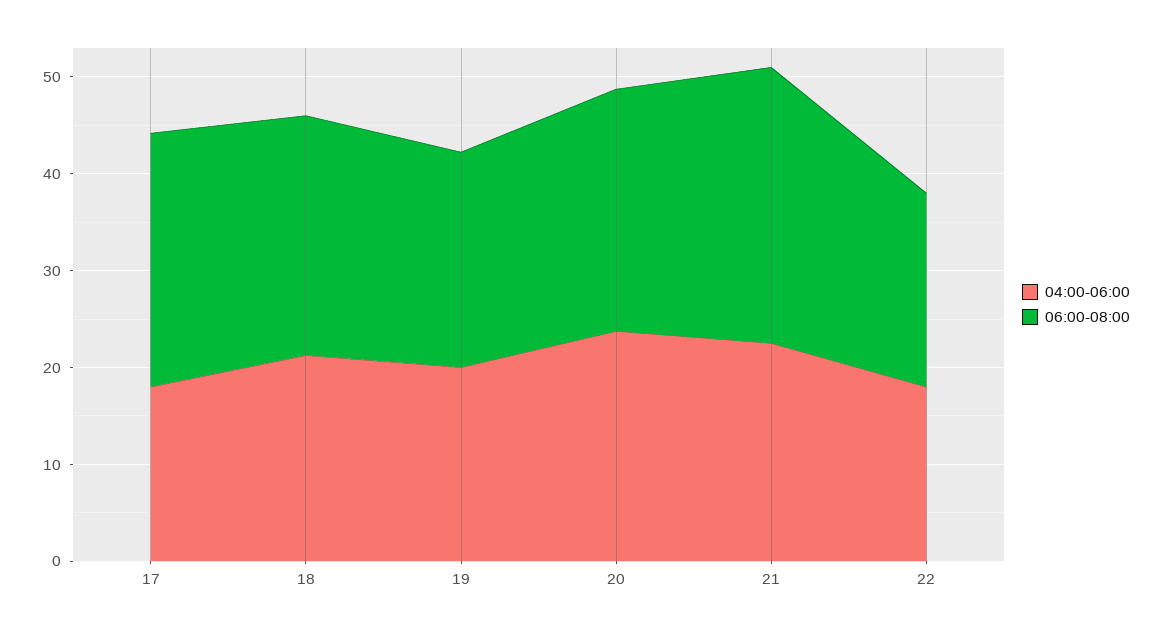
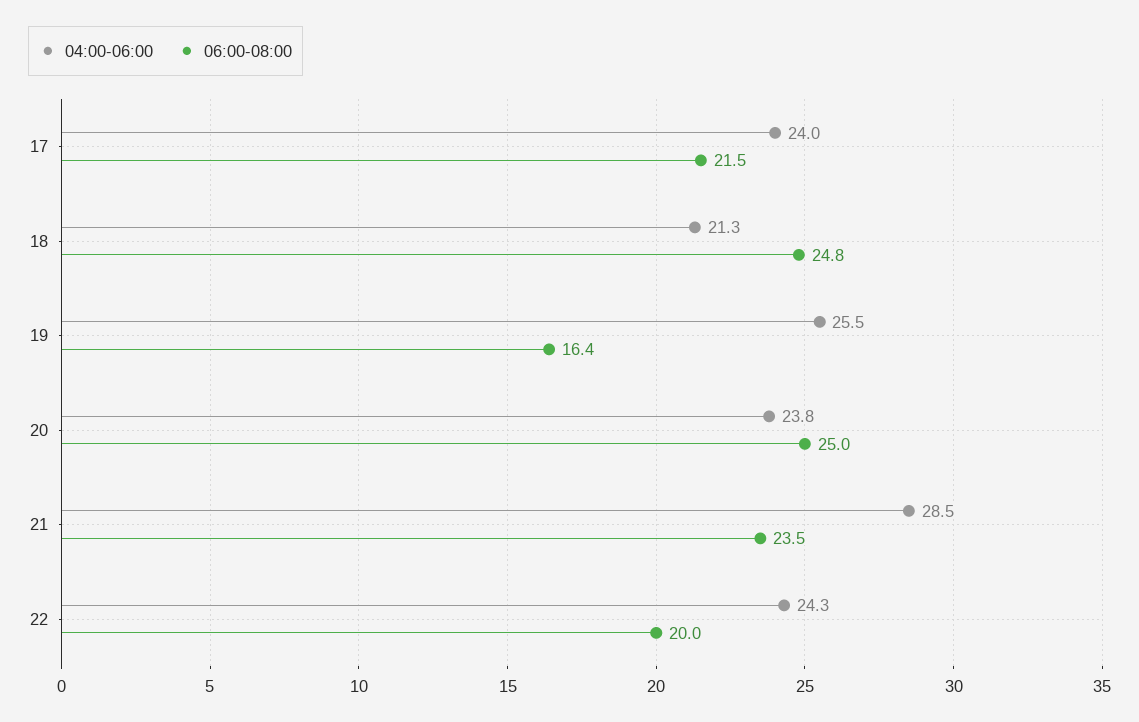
  {
    "04:00-06:00": {
-     "17": 18,
+     "17": 24,
      "18": 21.3,
-     "19": 20,
+     "19": 25.5,
      "20": 23.8,
-     "21": 22,
+     "21": 28.5,
-     "22": 18
+     "22": 24.3
    },
    "06:00-08:00": {
-     "17": 26,
+     "17": 21.5,
      "18": 24.8,
-     "19": 22,
+     "19": 16.4,
      "20": 25,
-     "21": 28,
+     "21": 23.5,
      "22": 20
    }
  }

